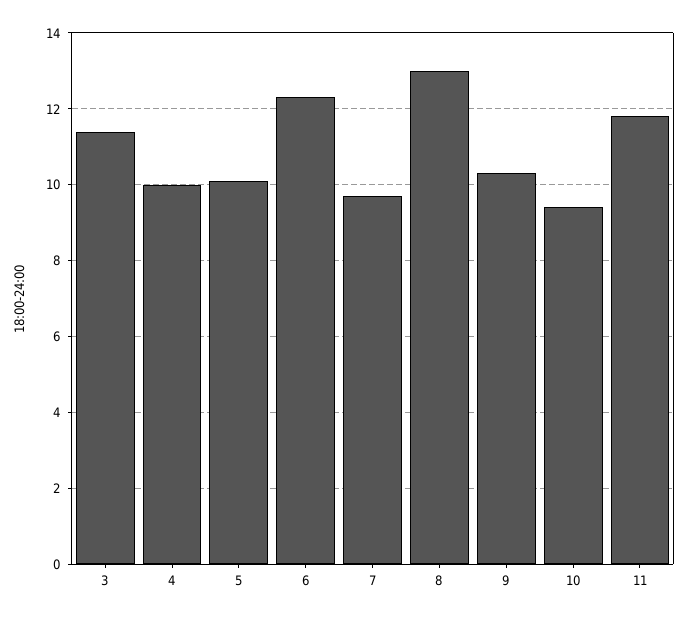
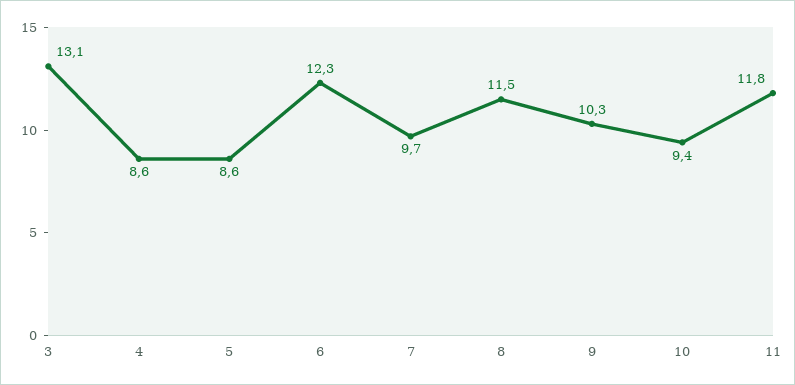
  {
-   "3": 11.5,
+   "3": 13.1,
-   "4": 10,
+   "4": 8.6,
-   "5": 10,
+   "5": 8.6,
    "6": 12.3,
    "7": 9.7,
-   "8": 13,
+   "8": 11.5,
    "9": 10.3,
    "10": 9.4,
    "11": 11.8
  }

